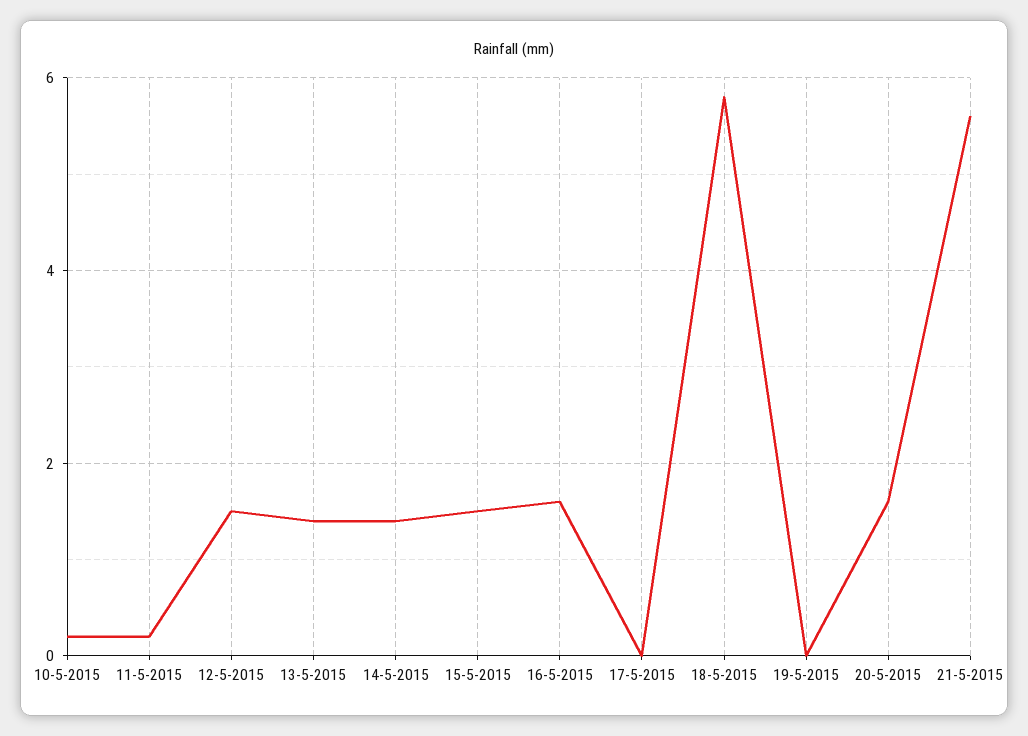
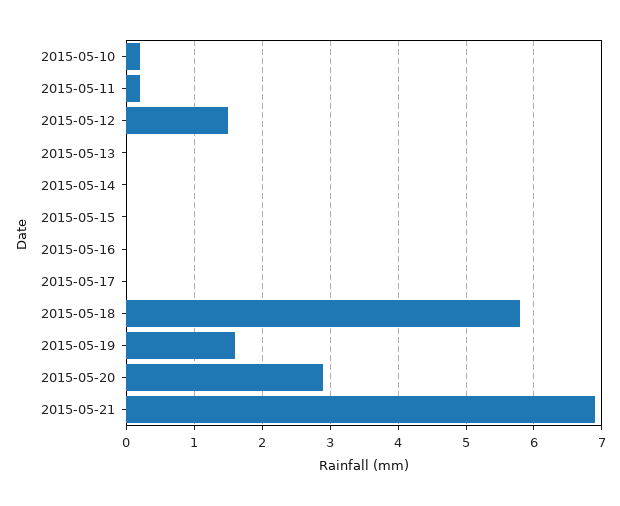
  {
    "10-5-2015": 0.2,
    "11-5-2015": 0.2,
    "12-5-2015": 1.5,
-   "13-5-2015": 1.5,
+   "13-5-2015": 0,
-   "14-5-2015": 1.5,
+   "14-5-2015": 0,
-   "15-5-2015": 1.5,
+   "15-5-2015": 0,
-   "16-5-2015": 1.5,
+   "16-5-2015": 0,
    "17-5-2015": 0,
    "18-5-2015": 5.8,
-   "19-5-2015": 0,
+   "19-5-2015": 1.6,
-   "20-5-2015": 1.5,
+   "20-5-2015": 2.9,
-   "21-5-2015": 5.5
+   "21-5-2015": 6.9
  }

